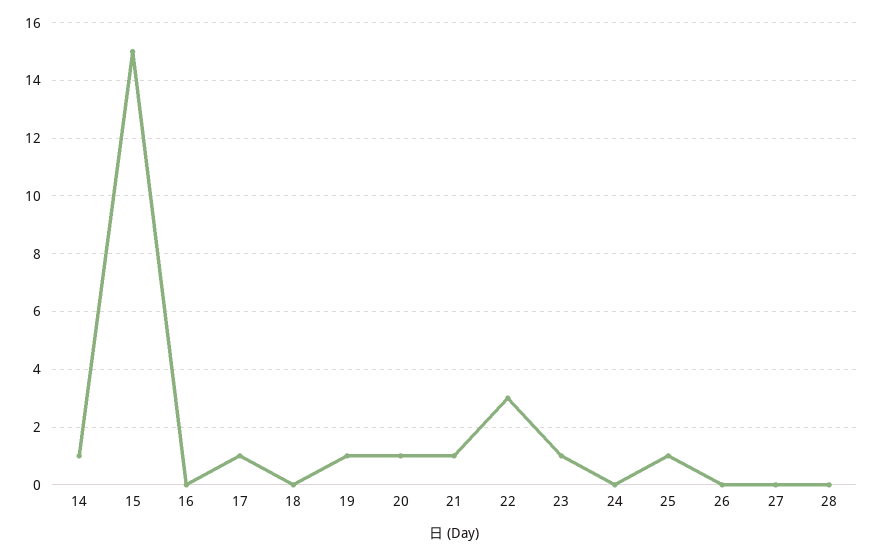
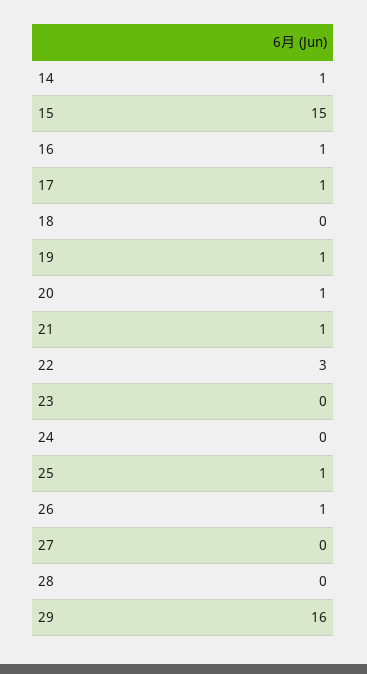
  {
    "14": 1,
    "15": 15,
-   "16": 0,
+   "16": 1,
    "17": 1,
    "18": 0,
    "19": 1,
    "20": 1,
    "21": 1,
    "22": 3,
-   "23": 1,
+   "23": 0,
    "24": 0,
    "25": 1,
-   "26": 0,
+   "26": 1,
    "27": 0,
-   "28": 0
+   "28": 0,
+   "29": 16
  }

